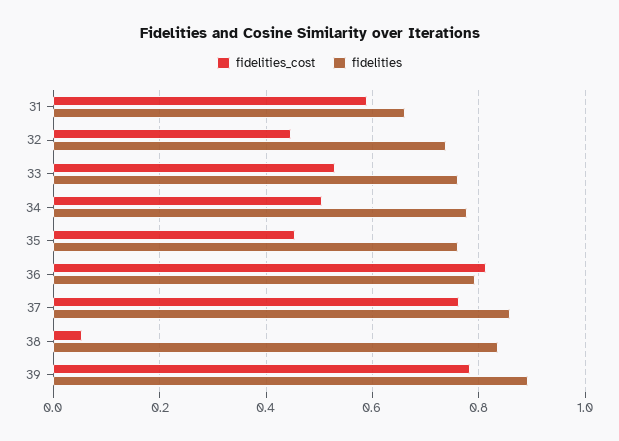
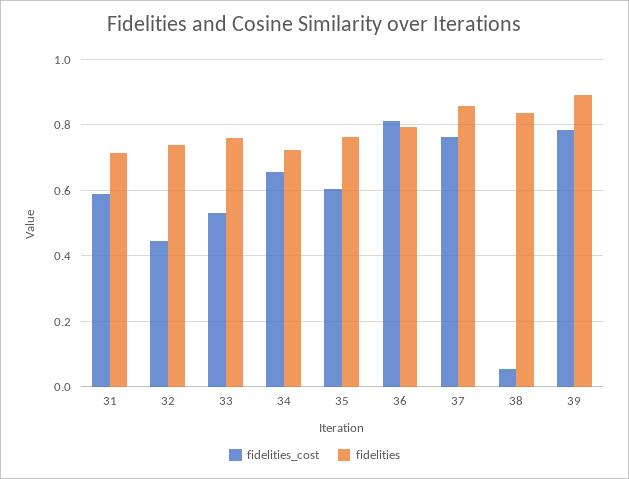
  {
    "fidelities_cost": {
      "31": 0.6,
      "32": 0.44,
      "33": 0.52,
-     "34": 0.5,
+     "34": 0.66,
-     "35": 0.46,
+     "35": 0.6,
      "36": 0.82,
      "37": 0.76,
      "38": 0.06,
      "39": 0.78
    },
    "fidelities": {
-     "31": 0.66,
+     "31": 0.72,
      "32": 0.74,
      "33": 0.76,
-     "34": 0.78,
+     "34": 0.72,
      "35": 0.76,
      "36": 0.8,
      "37": 0.86,
      "38": 0.84,
      "39": 0.9
    }
  }

